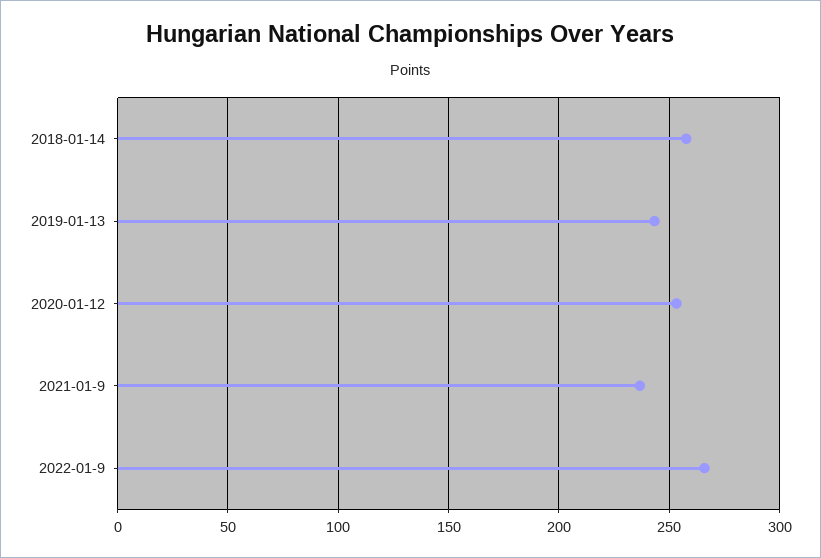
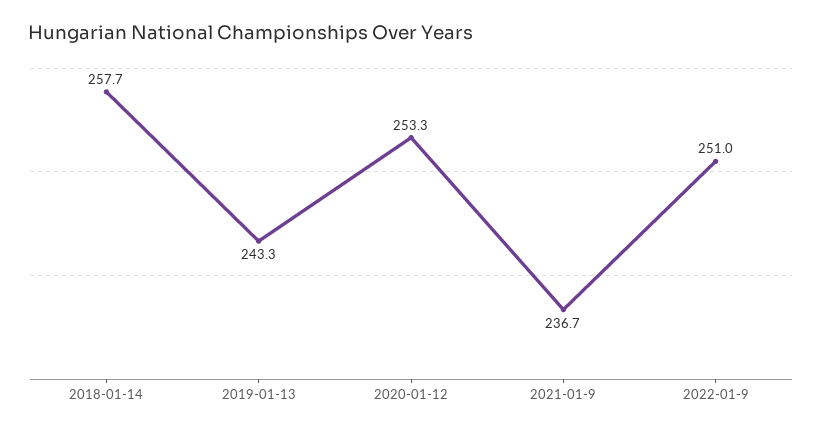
  {
    "2018-01-14": 257.7,
    "2019-01-13": 243.3,
    "2020-01-12": 253.3,
    "2021-01-9": 236.7,
-   "2022-01-9": 265
+   "2022-01-9": 251
  }

